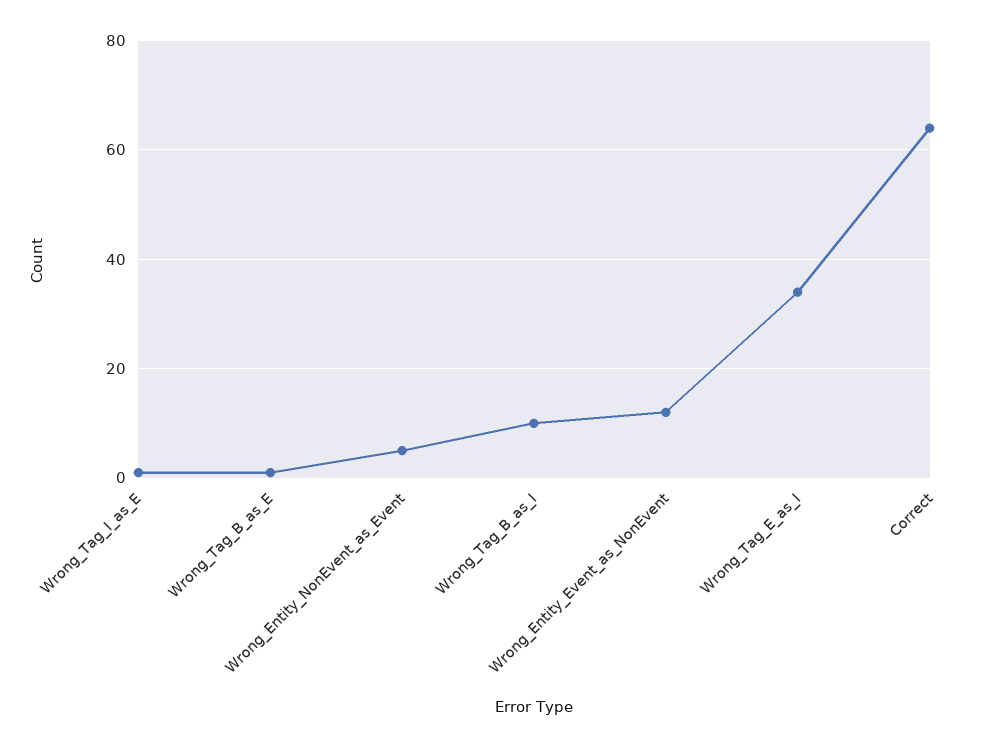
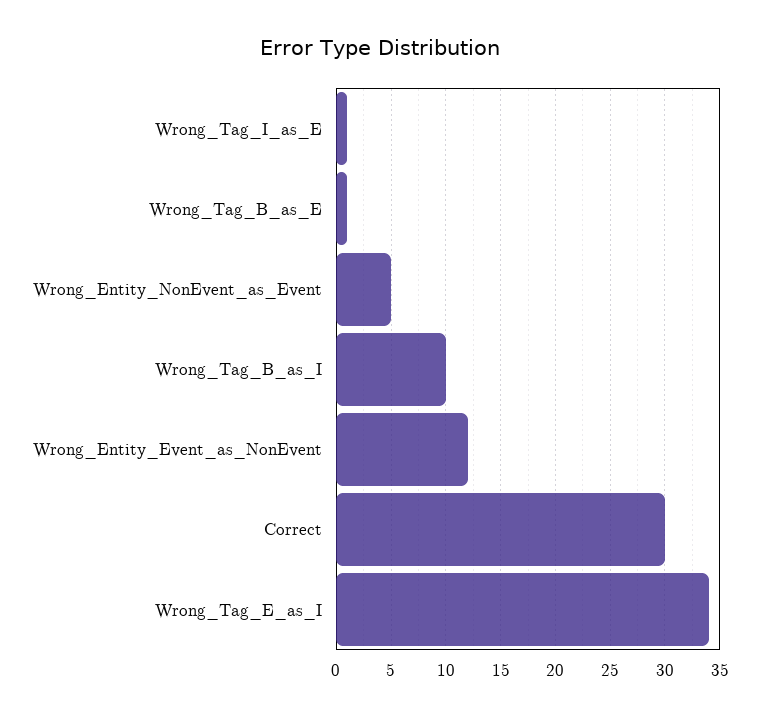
  {
    "Wrong_Tag_I_as_E": 1,
    "Wrong_Tag_B_as_E": 1,
    "Wrong_Entity_NonEvent_as_Event": 5,
    "Wrong_Tag_B_as_I": 10,
    "Wrong_Entity_Event_as_NonEvent": 12,
    "Wrong_Tag_E_as_I": 34,
-   "Correct": 65
+   "Correct": 30
  }

